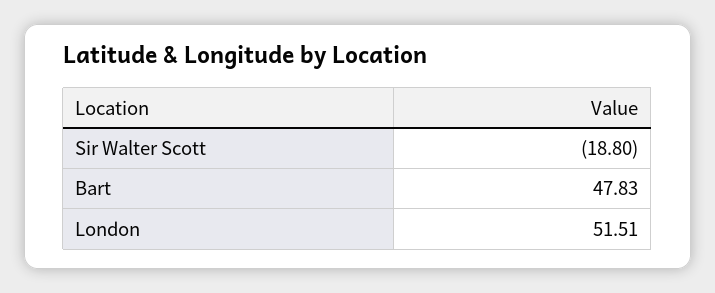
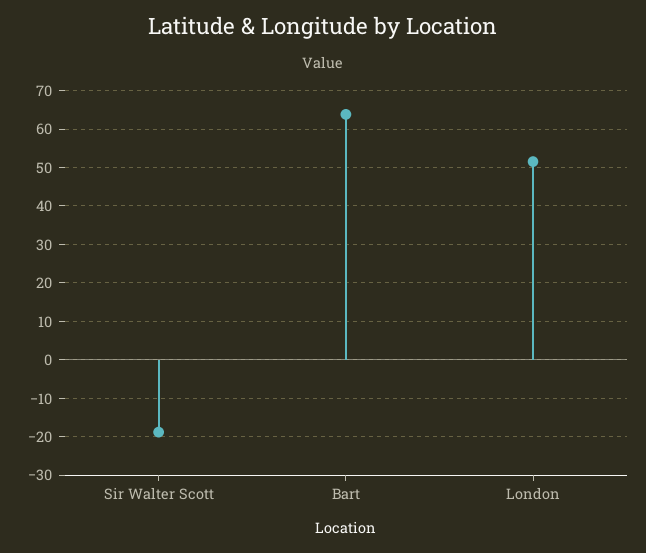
  {
    "Sir Walter Scott": -18.8,
-   "Bart": 47.83,
+   "Bart": 64,
    "London": 51.51
  }

